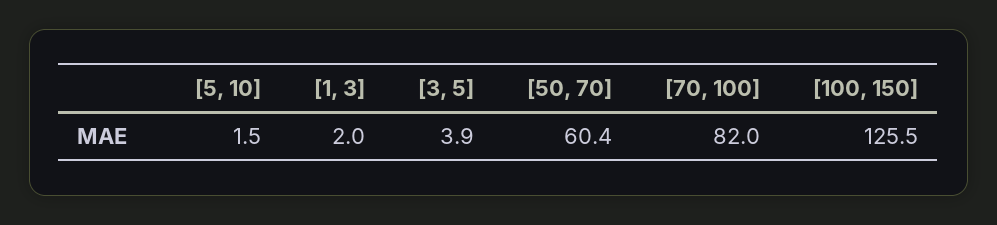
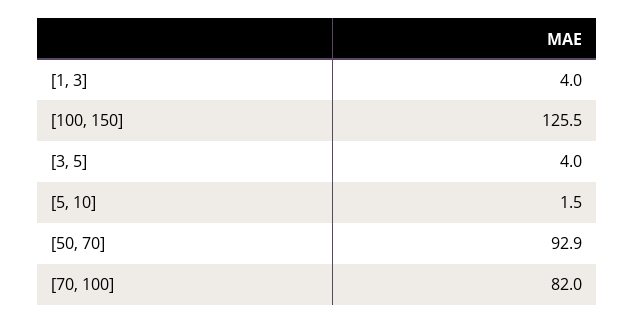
  {
    "[5, 10]": 1.5,
-   "[1, 3]": 2,
+   "[1, 3]": 4,
-   "[3, 5]": 3.9,
+   "[3, 5]": 4,
-   "[50, 70]": 60.4,
+   "[50, 70]": 92.9,
    "[70, 100]": 82,
    "[100, 150]": 125.5
  }

